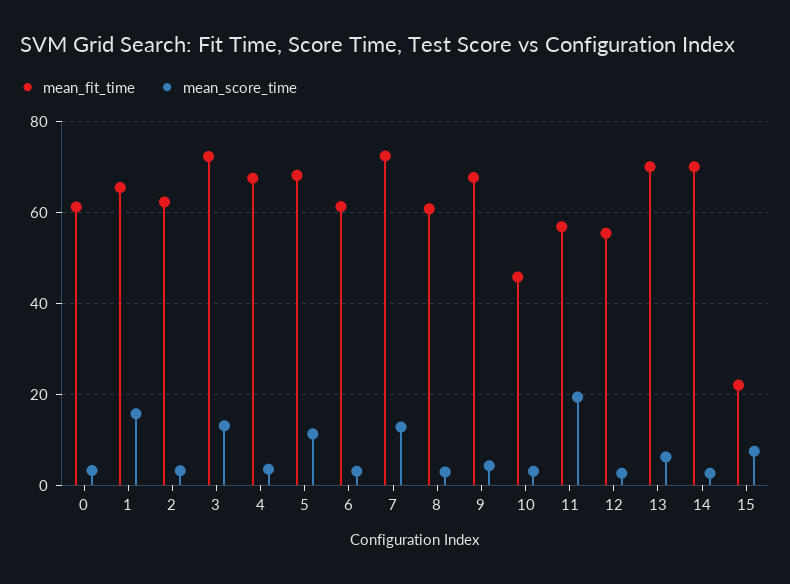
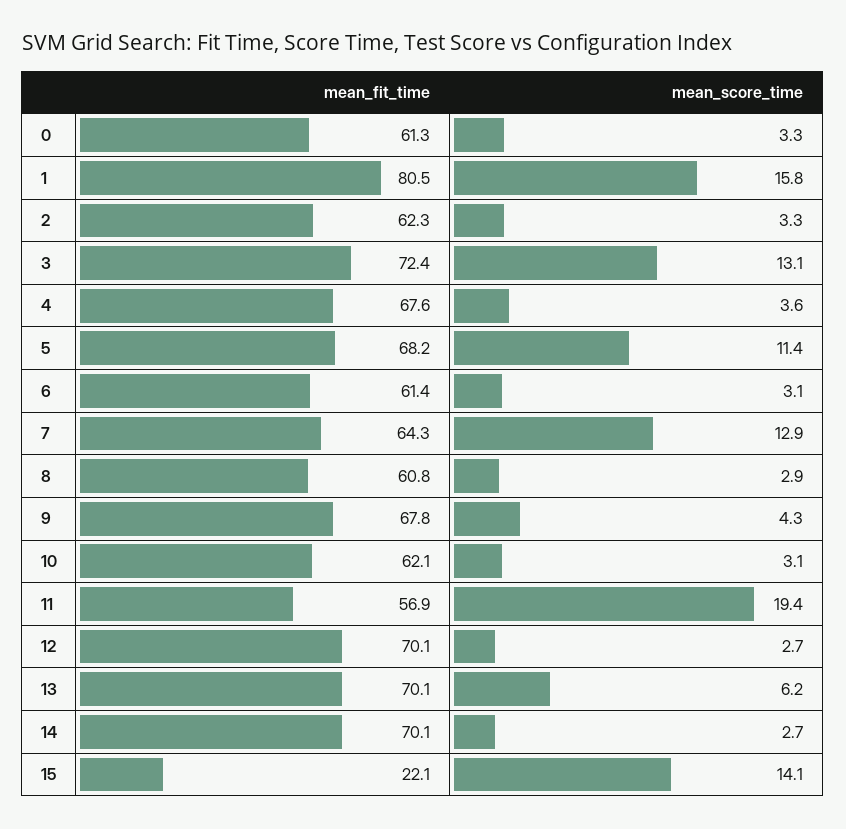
  {
    "mean_fit_time": {
      "0": 61.3,
-     "1": 66,
+     "1": 80.5,
      "2": 62.3,
      "3": 72.4,
      "4": 67.6,
      "5": 68.2,
      "6": 61.4,
-     "7": 72,
+     "7": 64.3,
      "8": 60.8,
      "9": 67.8,
-     "10": 46,
+     "10": 62.1,
      "11": 56.9,
-     "12": 56,
+     "12": 70.1,
      "13": 70.1,
      "14": 70.1,
      "15": 22.1
    },
    "mean_score_time": {
      "0": 3.3,
      "1": 15.8,
      "2": 3.3,
      "3": 13.1,
      "4": 3.6,
      "5": 11.4,
      "6": 3.1,
      "7": 12.9,
      "8": 2.9,
      "9": 4.3,
      "10": 3.1,
      "11": 19.4,
      "12": 2.7,
      "13": 6.2,
      "14": 2.7,
-     "15": 8
+     "15": 14.1
    }
  }

